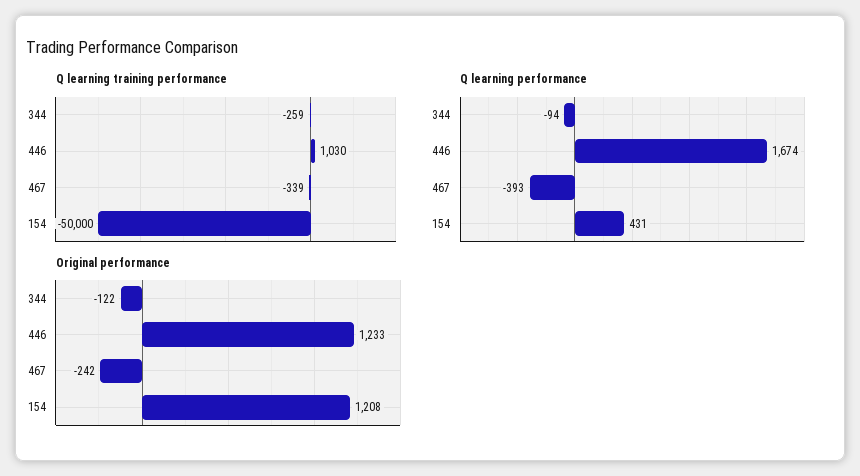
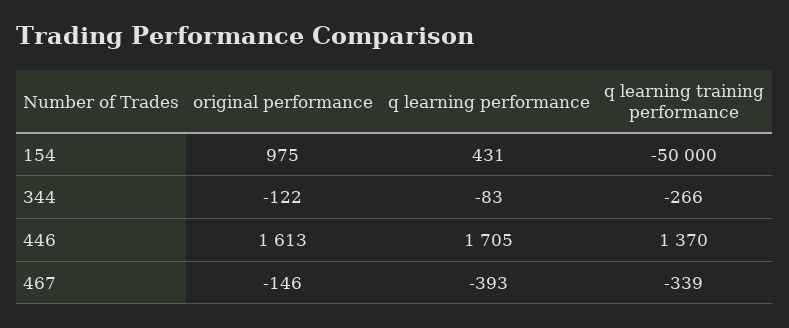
  {
    "Q learning training performance": {
-     "344": -259,
+     "344": -266,
-     "446": 1030,
+     "446": 1370,
      "467": -339,
      "154": -50000
    },
    "Q learning performance": {
-     "344": -94,
+     "344": -83,
-     "446": 1674,
+     "446": 1705,
      "467": -393,
      "154": 431
    },
    "Original performance": {
      "344": -122,
-     "446": 1233,
+     "446": 1613,
-     "467": -242,
+     "467": -146,
-     "154": 1208
+     "154": 975
    }
  }

